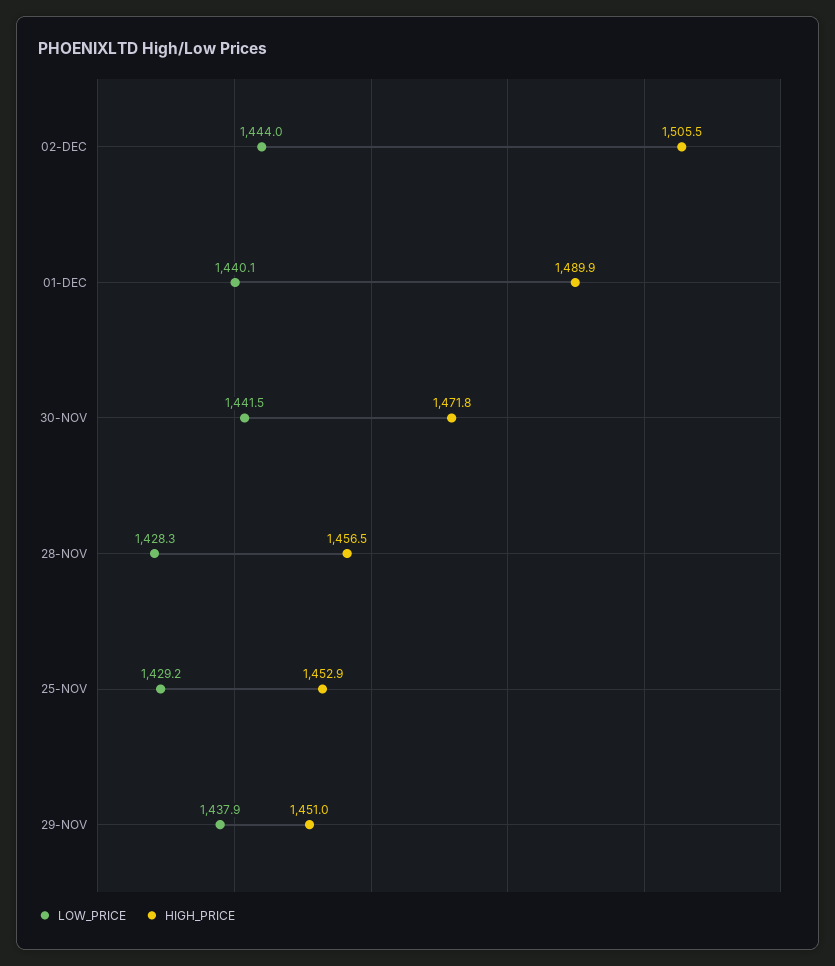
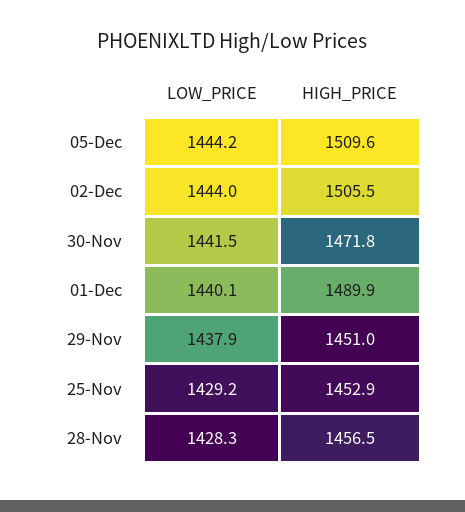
  {
    "LOW_PRICE": {
      "02-DEC": 1444,
      "01-DEC": 1440.1,
      "30-NOV": 1441.5,
      "28-NOV": 1428.3,
      "25-NOV": 1429.2,
-     "29-NOV": 1437.9
+     "29-NOV": 1437.9,
+     "05-Dec": 1444.2
    },
    "HIGH_PRICE": {
      "02-DEC": 1505.5,
      "01-DEC": 1489.9,
      "30-NOV": 1471.8,
      "28-NOV": 1456.5,
      "25-NOV": 1452.9,
-     "29-NOV": 1451
+     "29-NOV": 1451,
+     "05-Dec": 1509.6
    }
  }

